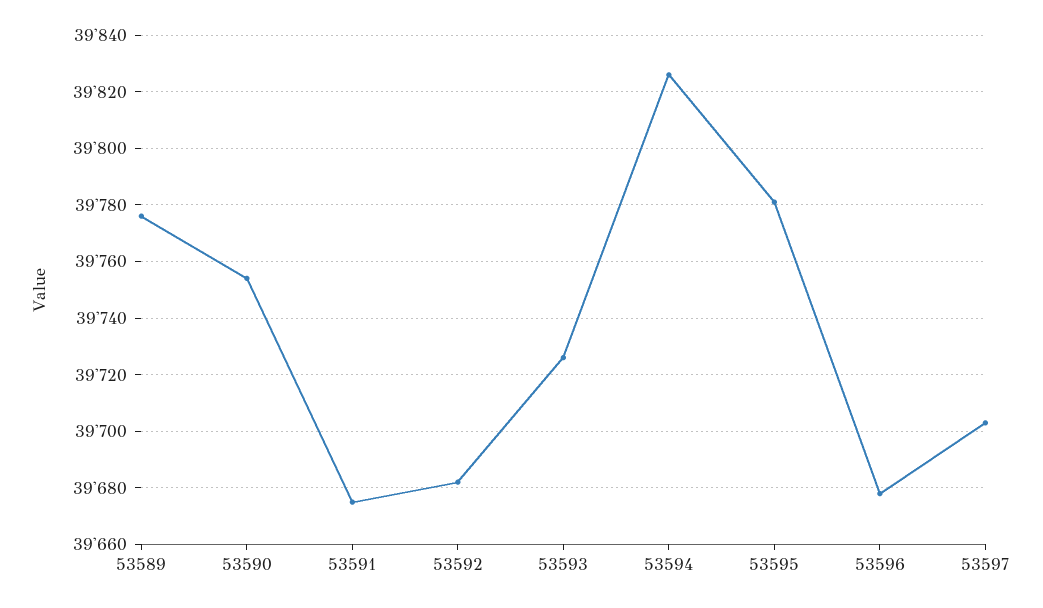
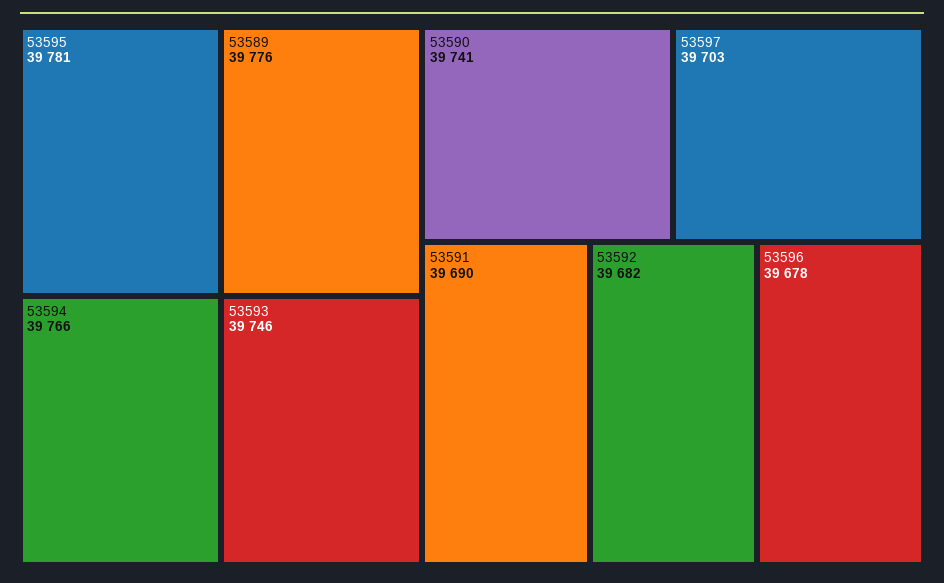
  {
    "53589": 39776,
-   "53590": 39755,
+   "53590": 39741,
-   "53591": 39675,
+   "53591": 39690,
    "53592": 39682,
-   "53593": 39725,
+   "53593": 39746,
-   "53594": 39825,
+   "53594": 39766,
    "53595": 39781,
    "53596": 39678,
    "53597": 39703
  }

